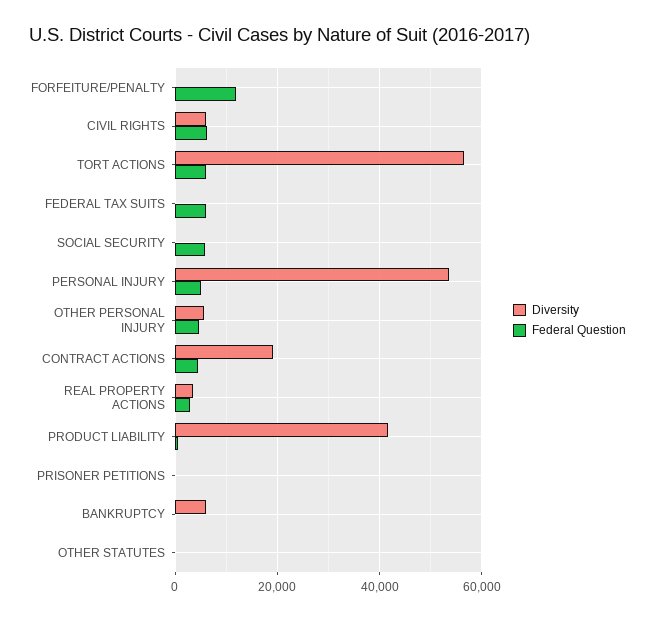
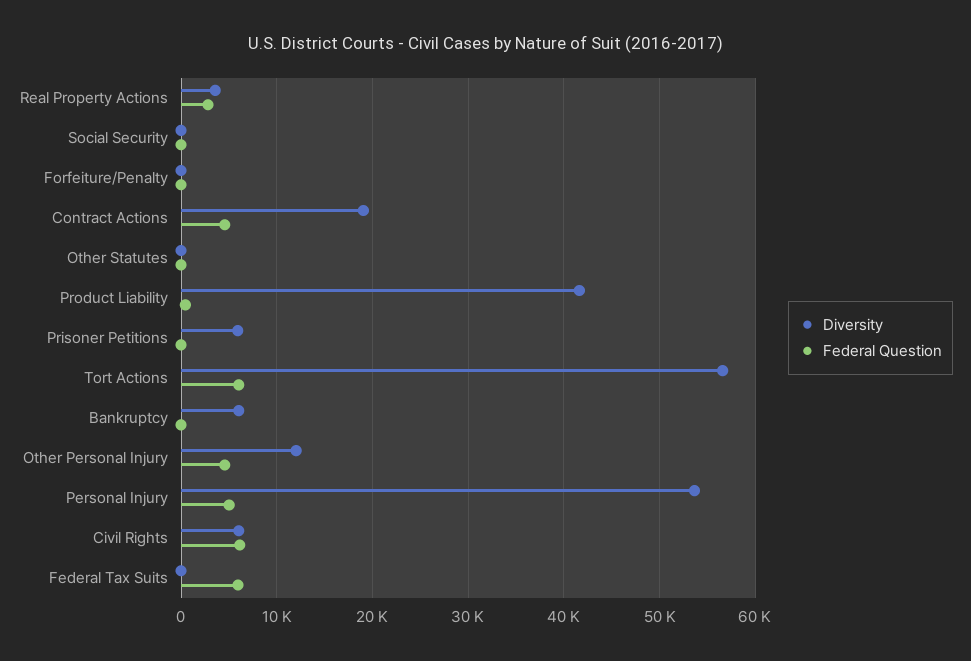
  {
    "Diversity": {
      "FORFEITURE/PENALTY": 0,
      "CIVIL RIGHTS": 6000,
      "TORT ACTIONS": 57000,
      "FEDERAL TAX SUITS": 0,
      "SOCIAL SECURITY": 0,
      "PERSONAL INJURY": 54000,
-     "OTHER PERSONAL INJURY": 6000,
+     "OTHER PERSONAL INJURY": 12000,
      "CONTRACT ACTIONS": 19000,
      "REAL PROPERTY ACTIONS": 4000,
      "PRODUCT LIABILITY": 42000,
-     "PRISONER PETITIONS": 0,
+     "PRISONER PETITIONS": 6000,
      "BANKRUPTCY": 6000,
      "OTHER STATUTES": 0
    },
    "Federal Question": {
-     "FORFEITURE/PENALTY": 12000,
+     "FORFEITURE/PENALTY": 0,
      "CIVIL RIGHTS": 6000,
      "TORT ACTIONS": 6000,
      "FEDERAL TAX SUITS": 6000,
-     "SOCIAL SECURITY": 6000,
+     "SOCIAL SECURITY": 0,
      "PERSONAL INJURY": 5000,
      "OTHER PERSONAL INJURY": 5000,
      "CONTRACT ACTIONS": 5000,
      "REAL PROPERTY ACTIONS": 3000,
      "PRODUCT LIABILITY": 0,
      "PRISONER PETITIONS": 0,
      "BANKRUPTCY": 0,
      "OTHER STATUTES": 0
    }
  }

